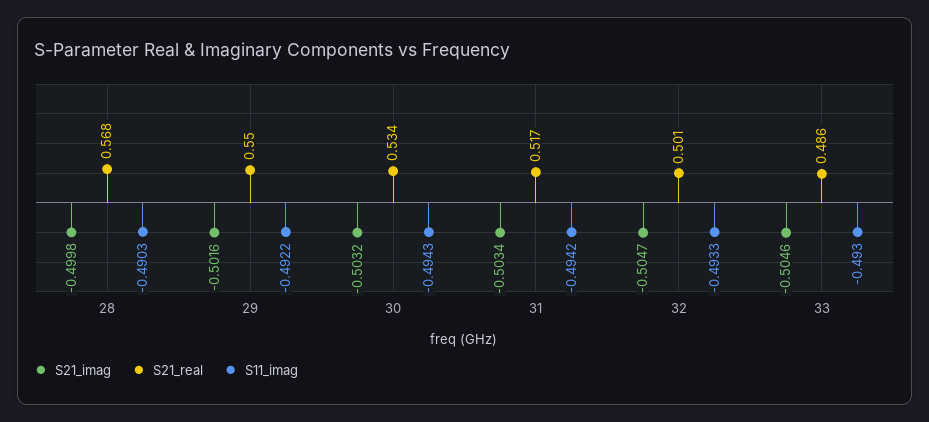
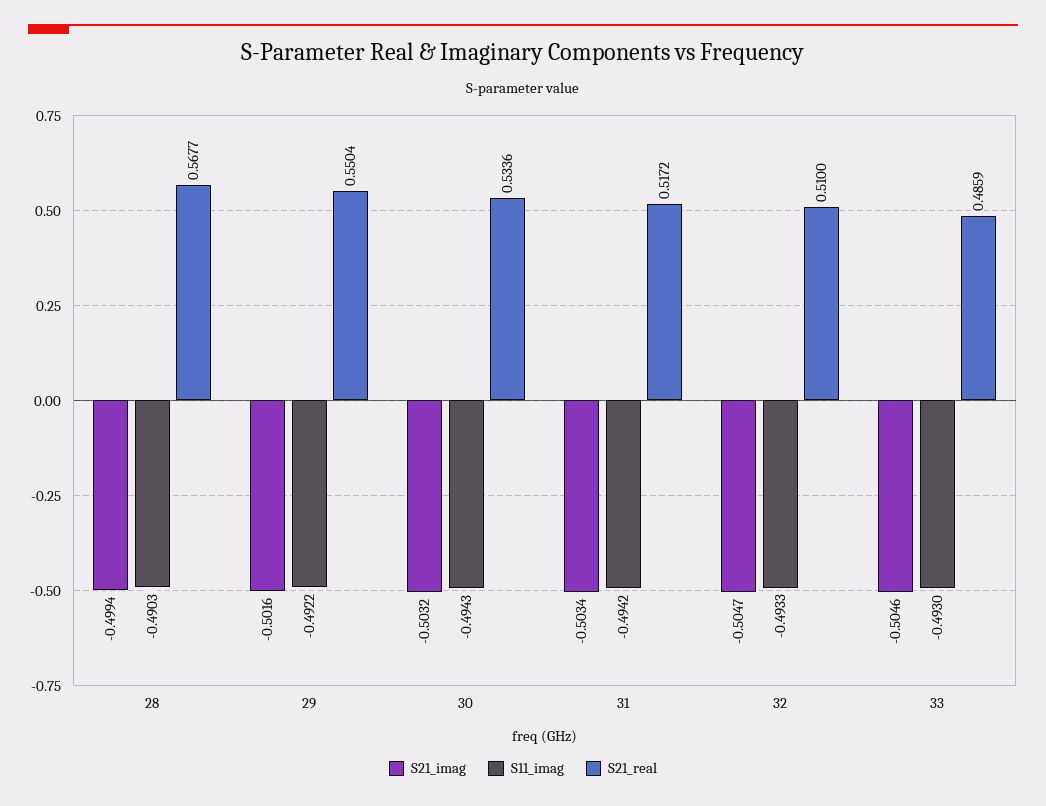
  {
    "S21_imag": {
-     "28": -0.4998,
+     "28": -0.4994,
      "29": -0.5016,
      "30": -0.5032,
      "31": -0.5034,
      "32": -0.5047,
      "33": -0.5046
    },
    "S21_real": {
      "28": 0.5677,
      "29": 0.5504,
      "30": 0.5336,
      "31": 0.5172,
-     "32": 0.501,
+     "32": 0.51,
      "33": 0.4859
    },
    "S11_imag": {
      "28": -0.4903,
      "29": -0.4922,
      "30": -0.4943,
      "31": -0.4942,
      "32": -0.4933,
      "33": -0.493
    }
  }

